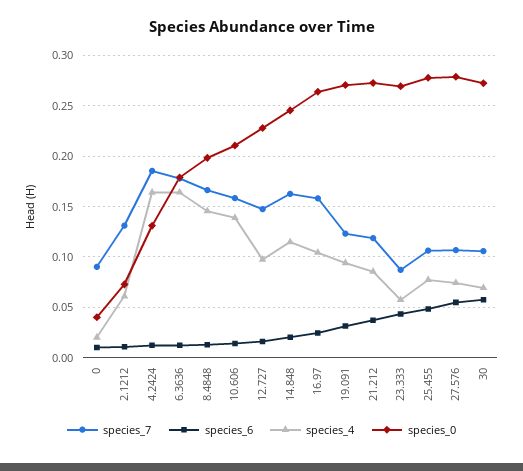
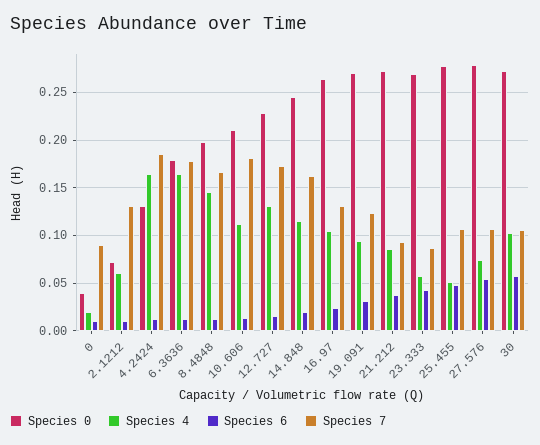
  {
    "species_7": {
      "0": 0.09,
      "2.1212": 0.13,
      "4.2424": 0.19,
      "6.3636": 0.18,
      "8.4848": 0.17,
-     "10.606": 0.16,
+     "10.606": 0.18,
-     "12.727": 0.15,
+     "12.727": 0.17,
      "14.848": 0.16,
-     "16.97": 0.16,
+     "16.97": 0.13,
      "19.091": 0.12,
-     "21.212": 0.12,
+     "21.212": 0.09,
      "23.333": 0.09,
      "25.455": 0.11,
      "27.576": 0.11,
      "30": 0.11
    },
    "species_6": {
      "0": 0.01,
      "2.1212": 0.01,
      "4.2424": 0.01,
      "6.3636": 0.01,
      "8.4848": 0.01,
      "10.606": 0.01,
      "12.727": 0.02,
      "14.848": 0.02,
      "16.97": 0.02,
      "19.091": 0.03,
      "21.212": 0.04,
      "23.333": 0.04,
      "25.455": 0.05,
      "27.576": 0.05,
      "30": 0.06
    },
    "species_4": {
      "0": 0.02,
      "2.1212": 0.06,
      "4.2424": 0.16,
      "6.3636": 0.16,
      "8.4848": 0.15,
-     "10.606": 0.14,
+     "10.606": 0.11,
-     "12.727": 0.1,
+     "12.727": 0.13,
      "14.848": 0.11,
      "16.97": 0.1,
      "19.091": 0.09,
      "21.212": 0.09,
      "23.333": 0.06,
-     "25.455": 0.08,
+     "25.455": 0.05,
      "27.576": 0.07,
-     "30": 0.07
+     "30": 0.1
    },
    "species_0": {
      "0": 0.04,
      "2.1212": 0.07,
      "4.2424": 0.13,
      "6.3636": 0.18,
      "8.4848": 0.2,
      "10.606": 0.21,
      "12.727": 0.23,
      "14.848": 0.25,
      "16.97": 0.26,
      "19.091": 0.27,
      "21.212": 0.27,
      "23.333": 0.27,
      "25.455": 0.28,
      "27.576": 0.28,
      "30": 0.27
    }
  }

